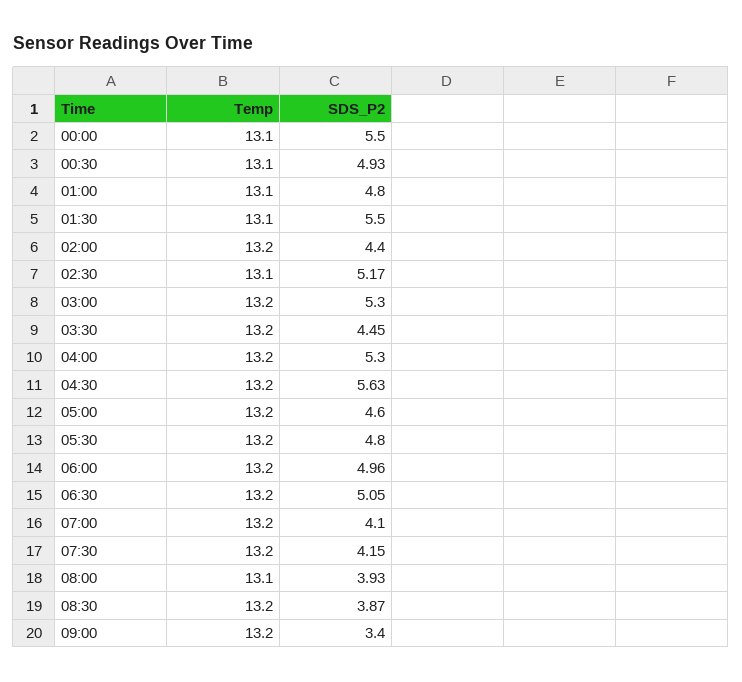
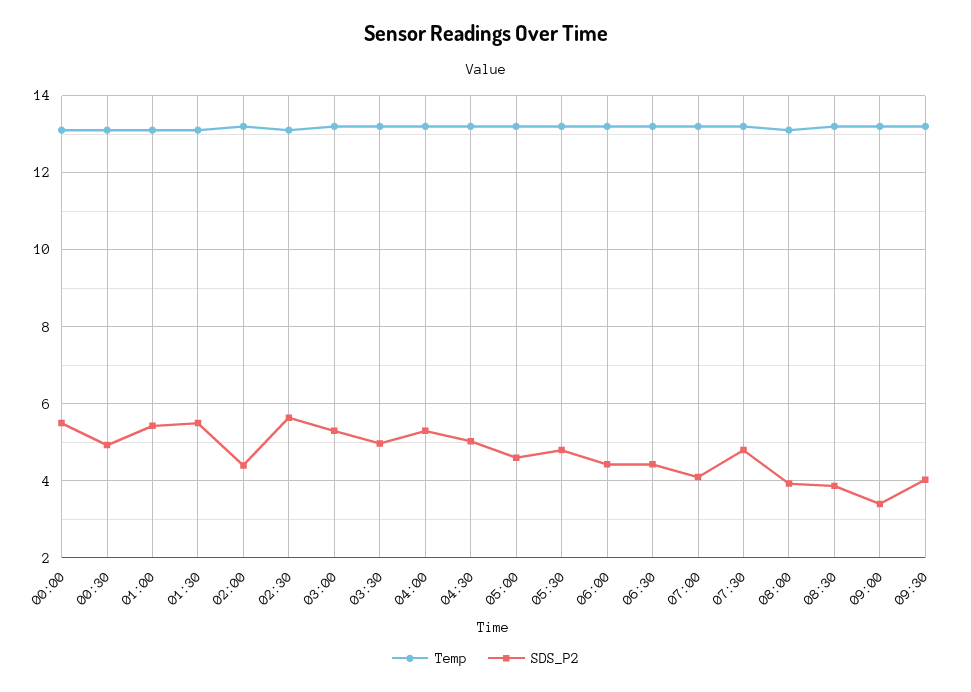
  {
    "Temp": {
      "00:00": 13.1,
      "00:30": 13.1,
      "01:00": 13.1,
      "01:30": 13.1,
      "02:00": 13.2,
      "02:30": 13.1,
      "03:00": 13.2,
      "03:30": 13.2,
      "04:00": 13.2,
      "04:30": 13.2,
      "05:00": 13.2,
      "05:30": 13.2,
      "06:00": 13.2,
      "06:30": 13.2,
      "07:00": 13.2,
      "07:30": 13.2,
      "08:00": 13.1,
      "08:30": 13.2,
-     "09:00": 13.2
+     "09:00": 13.2,
+     "09:30": 13.2
    },
    "SDS_P2": {
      "00:00": 5.5,
      "00:30": 4.93,
-     "01:00": 4.8,
+     "01:00": 5.4,
      "01:30": 5.5,
      "02:00": 4.4,
-     "02:30": 5.17,
+     "02:30": 5.6,
      "03:00": 5.3,
-     "03:30": 4.45,
+     "03:30": 5,
      "04:00": 5.3,
-     "04:30": 5.63,
+     "04:30": 5,
      "05:00": 4.6,
      "05:30": 4.8,
-     "06:00": 4.96,
+     "06:00": 4.4,
-     "06:30": 5.05,
+     "06:30": 4.4,
      "07:00": 4.1,
-     "07:30": 4.15,
+     "07:30": 4.8,
      "08:00": 3.93,
      "08:30": 3.87,
-     "09:00": 3.4
+     "09:00": 3.4,
+     "09:30": 4
    }
  }

